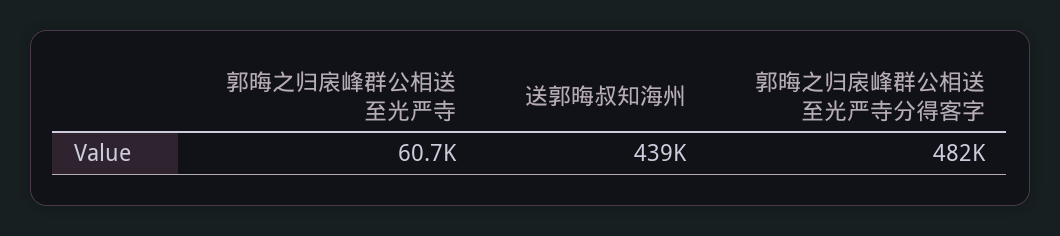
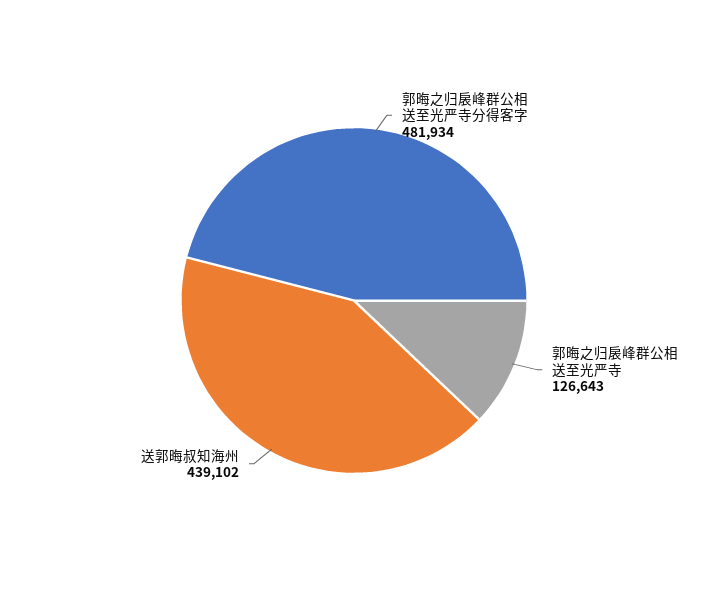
  {
-   "郭晦之归扆峰群公相送至光严寺": 60700,
+   "郭晦之归扆峰群公相送至光严寺": 126643,
    "送郭晦叔知海州": 439102,
    "郭晦之归扆峰群公相送至光严寺分得客字": 481934
  }

